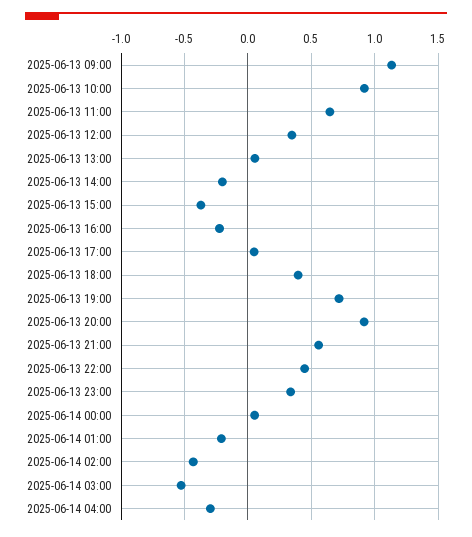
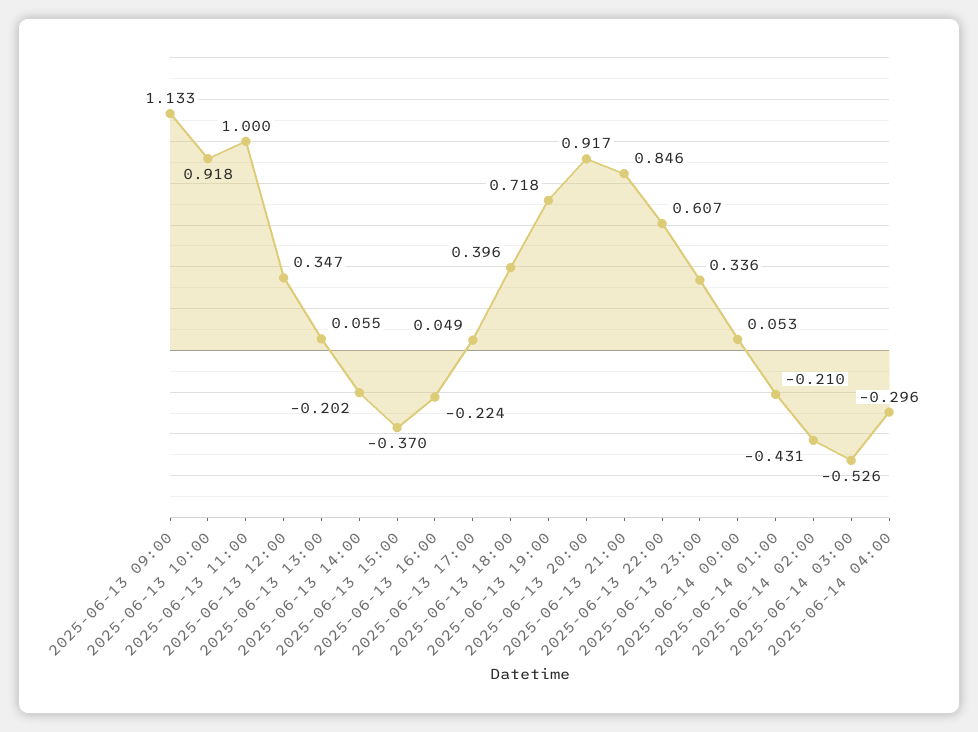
  {
    "2025-06-13 09:00": 1.133,
    "2025-06-13 10:00": 0.918,
-   "2025-06-13 11:00": 0.65,
+   "2025-06-13 11:00": 1,
    "2025-06-13 12:00": 0.347,
    "2025-06-13 13:00": 0.055,
    "2025-06-13 14:00": -0.202,
    "2025-06-13 15:00": -0.37,
    "2025-06-13 16:00": -0.224,
    "2025-06-13 17:00": 0.049,
    "2025-06-13 18:00": 0.396,
    "2025-06-13 19:00": 0.718,
    "2025-06-13 20:00": 0.917,
-   "2025-06-13 21:00": 0.55,
+   "2025-06-13 21:00": 0.846,
-   "2025-06-13 22:00": 0.45,
+   "2025-06-13 22:00": 0.607,
    "2025-06-13 23:00": 0.336,
    "2025-06-14 00:00": 0.053,
    "2025-06-14 01:00": -0.21,
    "2025-06-14 02:00": -0.431,
    "2025-06-14 03:00": -0.526,
    "2025-06-14 04:00": -0.296
  }

